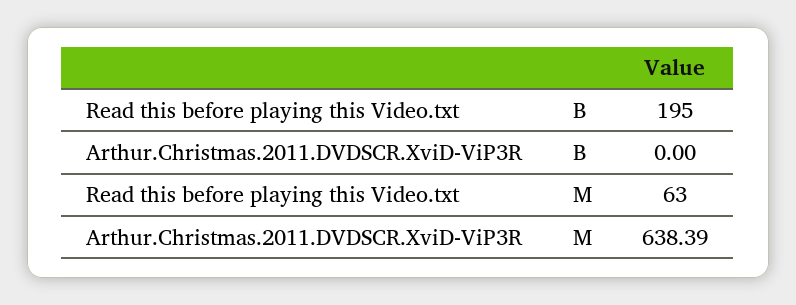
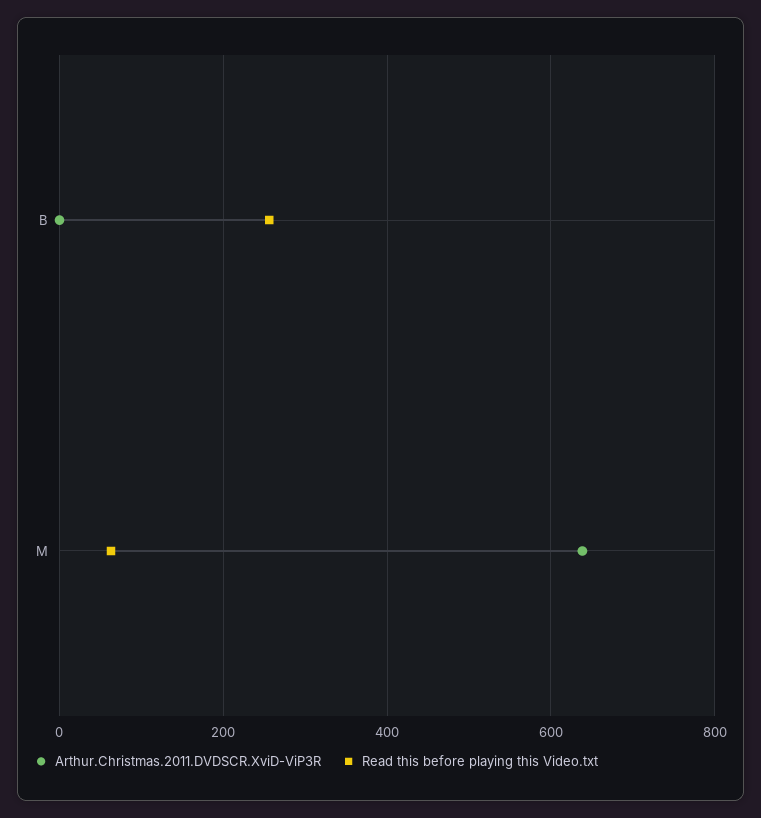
  {
    "Read this before playing this Video.txt": {
-     "B": 195,
+     "B": 260,
      "M": 63
    },
    "Arthur.Christmas.2011.DVDSCR.XviD-ViP3R": {
      "B": 0,
      "M": 638.39
    }
  }

